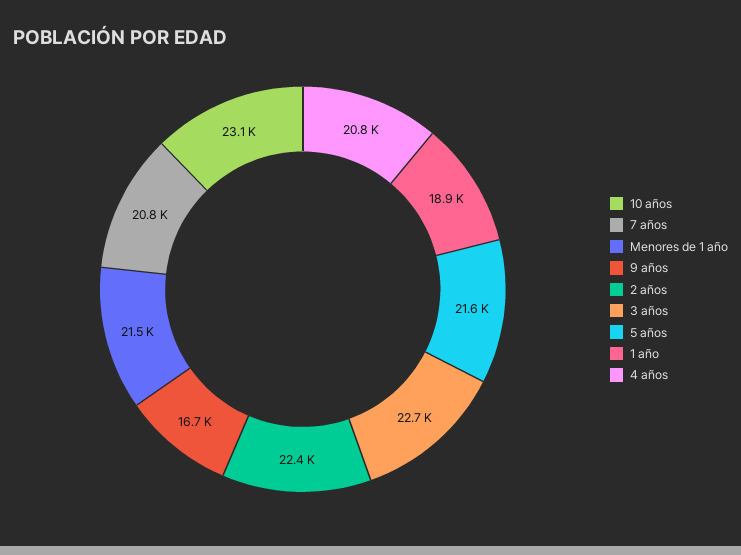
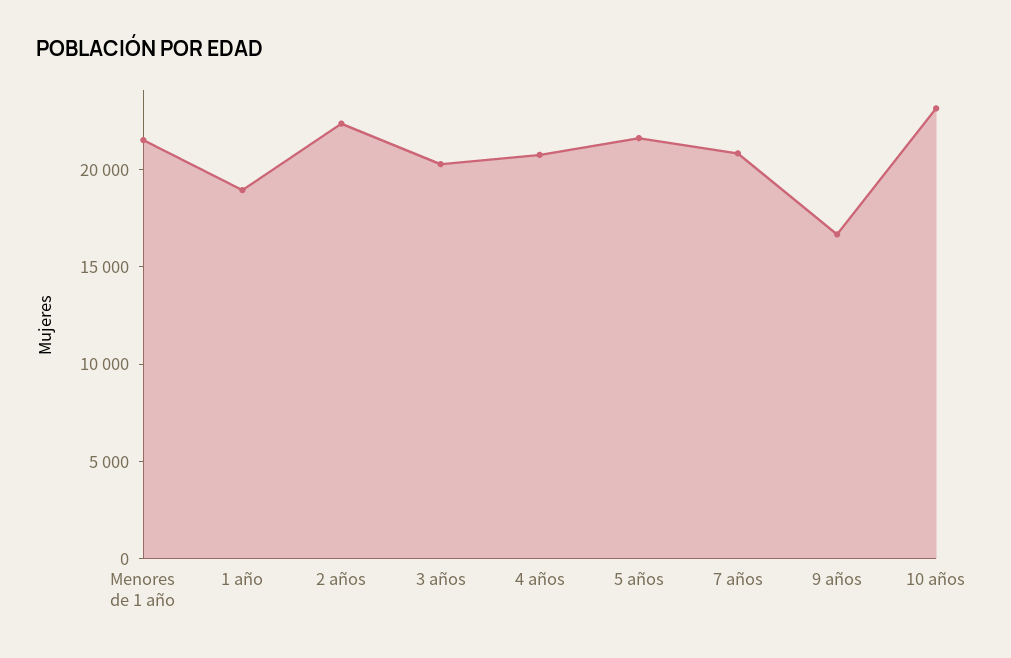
  {
    "10 años": 23100,
    "7 años": 20800,
    "Menores de 1 año": 21500,
    "9 años": 16700,
    "2 años": 22400,
-   "3 años": 22700,
+   "3 años": 20000,
    "5 años": 21600,
    "1 año": 18900,
    "4 años": 20800
  }

